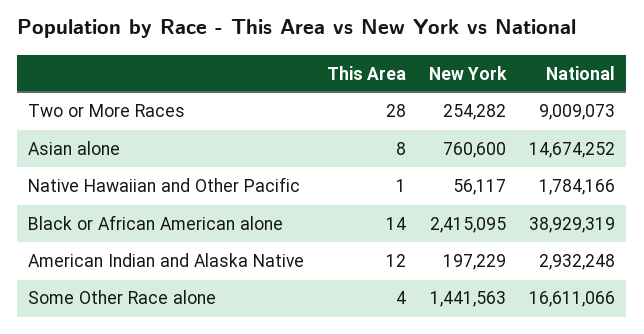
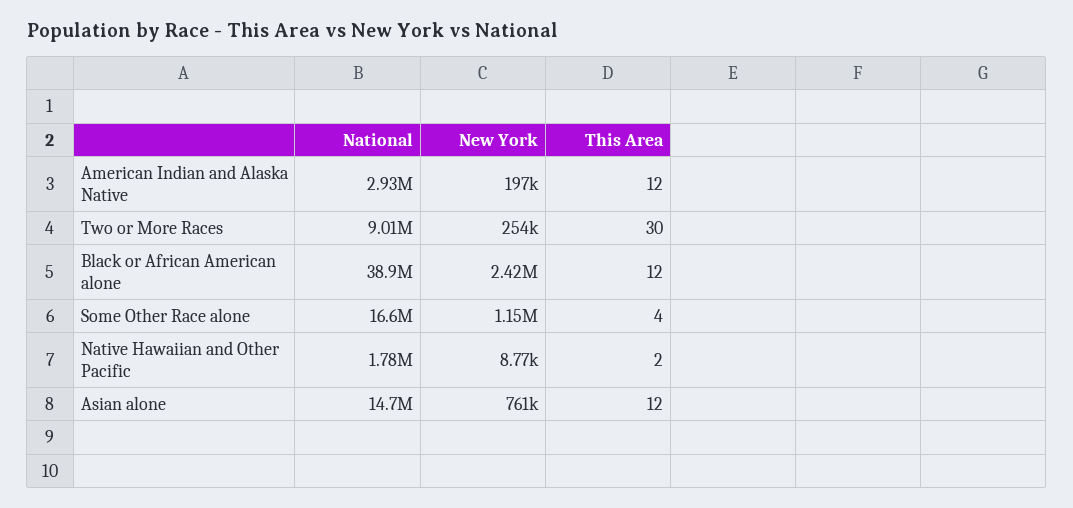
  {
    "This Area": {
-     "Two or More Races": 28,
+     "Two or More Races": 30,
-     "Asian alone": 8,
+     "Asian alone": 12,
-     "Native Hawaiian and Other Pacific": 1,
+     "Native Hawaiian and Other Pacific": 2,
-     "Black or African American alone": 14,
+     "Black or African American alone": 12,
      "American Indian and Alaska Native": 12,
      "Some Other Race alone": 4
    },
    "New York": {
      "Two or More Races": 254282,
      "Asian alone": 760600,
-     "Native Hawaiian and Other Pacific": 56117,
+     "Native Hawaiian and Other Pacific": 8770,
      "Black or African American alone": 2415095,
      "American Indian and Alaska Native": 197229,
-     "Some Other Race alone": 1441563
+     "Some Other Race alone": 1150000
    },
    "National": {
      "Two or More Races": 9009073,
      "Asian alone": 14674252,
      "Native Hawaiian and Other Pacific": 1784166,
      "Black or African American alone": 38929319,
      "American Indian and Alaska Native": 2932248,
      "Some Other Race alone": 16611066
    }
  }

